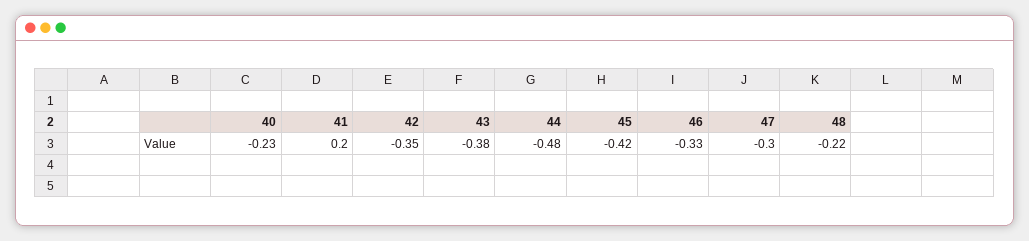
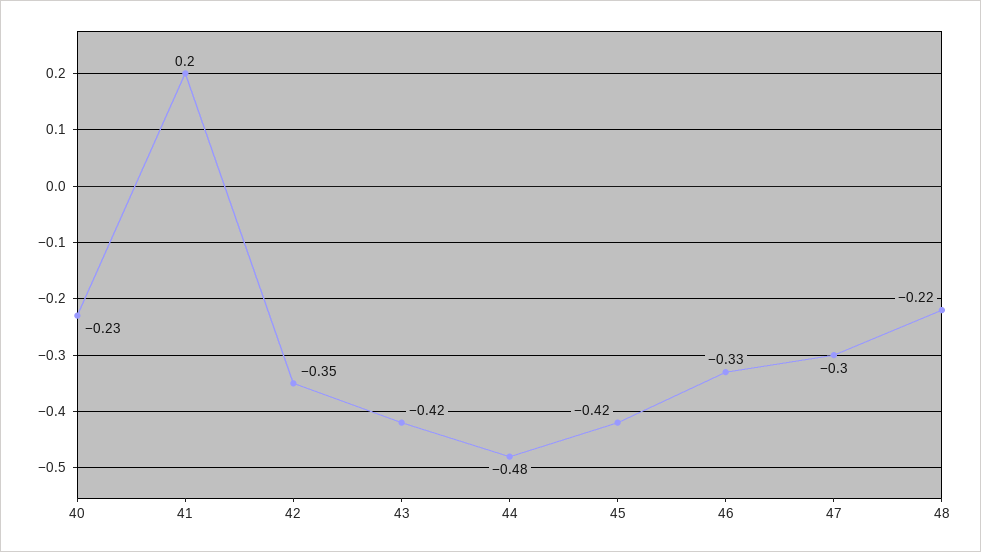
  {
    "40": -0.23,
    "41": 0.2,
    "42": -0.35,
-   "43": -0.38,
+   "43": -0.42,
    "44": -0.48,
    "45": -0.42,
    "46": -0.33,
    "47": -0.3,
    "48": -0.22
  }

